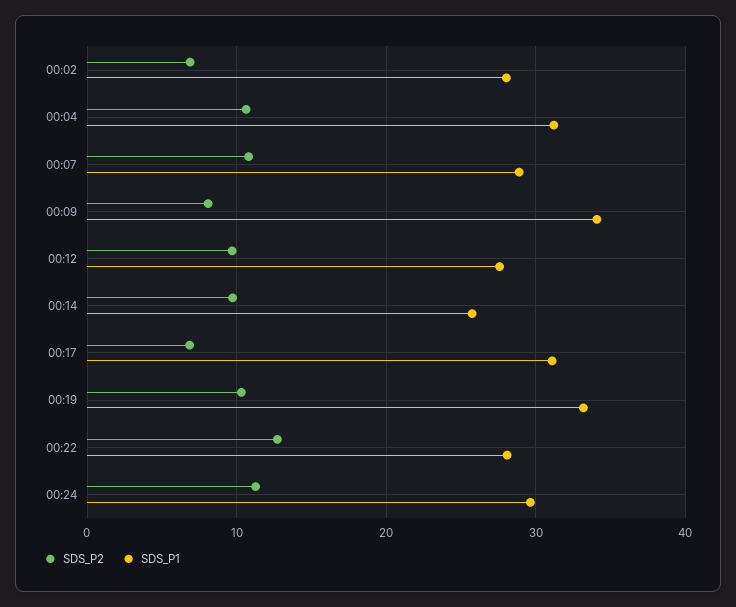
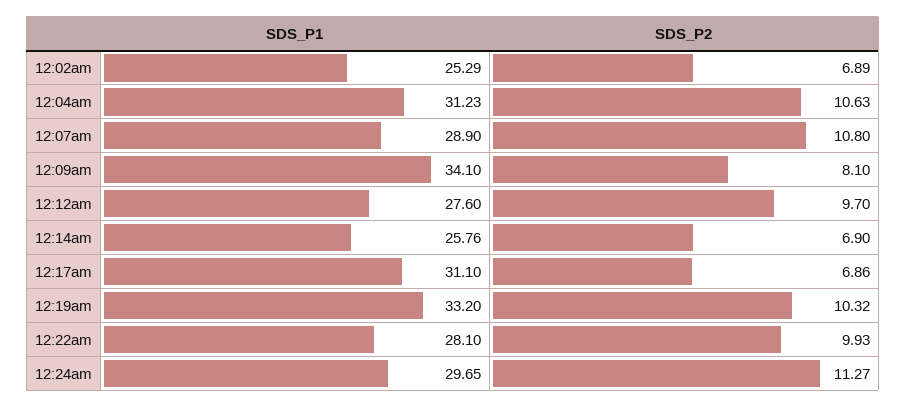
  {
    "SDS_P2": {
      "00:02": 6.89,
      "00:04": 10.63,
      "00:07": 10.8,
      "00:09": 8.1,
      "00:12": 9.7,
-     "00:14": 10,
+     "00:14": 6.9,
      "00:17": 6.86,
      "00:19": 10.32,
-     "00:22": 13,
+     "00:22": 9.93,
      "00:24": 11.27
    },
    "SDS_P1": {
-     "00:02": 28,
+     "00:02": 25.29,
      "00:04": 31.23,
      "00:07": 28.9,
      "00:09": 34.1,
      "00:12": 27.6,
      "00:14": 25.76,
      "00:17": 31.1,
      "00:19": 33.2,
      "00:22": 28.1,
      "00:24": 29.65
    }
  }

